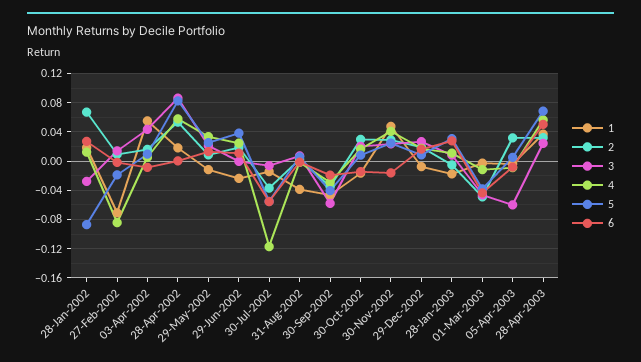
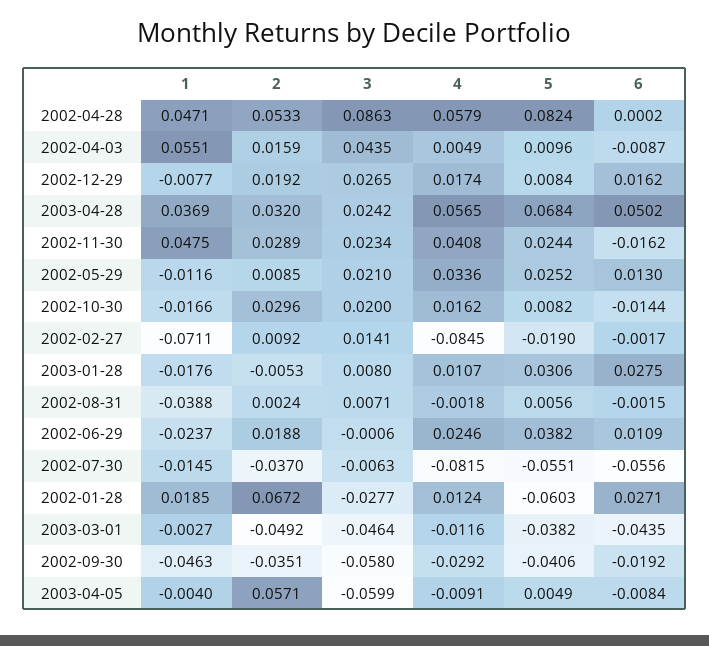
  {
    "1": {
      "28-Jan-2002": 0.0185,
      "27-Feb-2002": -0.0711,
      "03-Apr-2002": 0.0551,
-     "28-Apr-2002": 0.02,
+     "28-Apr-2002": 0.0471,
      "29-May-2002": -0.0116,
      "29-Jun-2002": -0.0237,
      "30-Jul-2002": -0.0145,
      "31-Aug-2002": -0.0388,
      "30-Sep-2002": -0.0463,
      "30-Oct-2002": -0.0166,
      "30-Nov-2002": 0.0475,
      "29-Dec-2002": -0.0077,
      "28-Jan-2003": -0.0176,
      "01-Mar-2003": -0.0027,
      "05-Apr-2003": -0.004,
      "28-Apr-2003": 0.0369
    },
    "2": {
      "28-Jan-2002": 0.0672,
      "27-Feb-2002": 0.0092,
      "03-Apr-2002": 0.0159,
      "28-Apr-2002": 0.0533,
      "29-May-2002": 0.0085,
      "29-Jun-2002": 0.0188,
      "30-Jul-2002": -0.037,
      "31-Aug-2002": 0.0024,
      "30-Sep-2002": -0.0351,
      "30-Oct-2002": 0.0296,
      "30-Nov-2002": 0.0289,
      "29-Dec-2002": 0.0192,
      "28-Jan-2003": -0.0053,
      "01-Mar-2003": -0.0492,
-     "05-Apr-2003": 0.03,
+     "05-Apr-2003": 0.0571,
      "28-Apr-2003": 0.032
    },
    "3": {
      "28-Jan-2002": -0.0277,
      "27-Feb-2002": 0.0141,
      "03-Apr-2002": 0.0435,
      "28-Apr-2002": 0.0863,
      "29-May-2002": 0.021,
      "29-Jun-2002": -0.0006,
      "30-Jul-2002": -0.0063,
      "31-Aug-2002": 0.0071,
      "30-Sep-2002": -0.058,
      "30-Oct-2002": 0.02,
      "30-Nov-2002": 0.0234,
      "29-Dec-2002": 0.0265,
      "28-Jan-2003": 0.008,
      "01-Mar-2003": -0.0464,
      "05-Apr-2003": -0.0599,
      "28-Apr-2003": 0.0242
    },
    "4": {
      "28-Jan-2002": 0.0124,
      "27-Feb-2002": -0.0845,
      "03-Apr-2002": 0.0049,
      "28-Apr-2002": 0.0579,
      "29-May-2002": 0.0336,
      "29-Jun-2002": 0.0246,
-     "30-Jul-2002": -0.12,
+     "30-Jul-2002": -0.0815,
      "31-Aug-2002": -0.0018,
      "30-Sep-2002": -0.0292,
      "30-Oct-2002": 0.0162,
      "30-Nov-2002": 0.0408,
      "29-Dec-2002": 0.0174,
      "28-Jan-2003": 0.0107,
      "01-Mar-2003": -0.0116,
      "05-Apr-2003": -0.0091,
      "28-Apr-2003": 0.0565
    },
    "5": {
-     "28-Jan-2002": -0.09,
+     "28-Jan-2002": -0.0603,
      "27-Feb-2002": -0.019,
      "03-Apr-2002": 0.0096,
      "28-Apr-2002": 0.0824,
      "29-May-2002": 0.0252,
      "29-Jun-2002": 0.0382,
      "30-Jul-2002": -0.0551,
      "31-Aug-2002": 0.0056,
      "30-Sep-2002": -0.0406,
      "30-Oct-2002": 0.0082,
      "30-Nov-2002": 0.0244,
      "29-Dec-2002": 0.0084,
      "28-Jan-2003": 0.0306,
      "01-Mar-2003": -0.0382,
      "05-Apr-2003": 0.0049,
      "28-Apr-2003": 0.0684
    },
    "6": {
      "28-Jan-2002": 0.0271,
      "27-Feb-2002": -0.0017,
      "03-Apr-2002": -0.0087,
      "28-Apr-2002": 0.0002,
      "29-May-2002": 0.013,
      "29-Jun-2002": 0.0109,
      "30-Jul-2002": -0.0556,
      "31-Aug-2002": -0.0015,
      "30-Sep-2002": -0.0192,
      "30-Oct-2002": -0.0144,
      "30-Nov-2002": -0.0162,
      "29-Dec-2002": 0.0162,
      "28-Jan-2003": 0.0275,
      "01-Mar-2003": -0.0435,
      "05-Apr-2003": -0.0084,
      "28-Apr-2003": 0.0502
    }
  }

